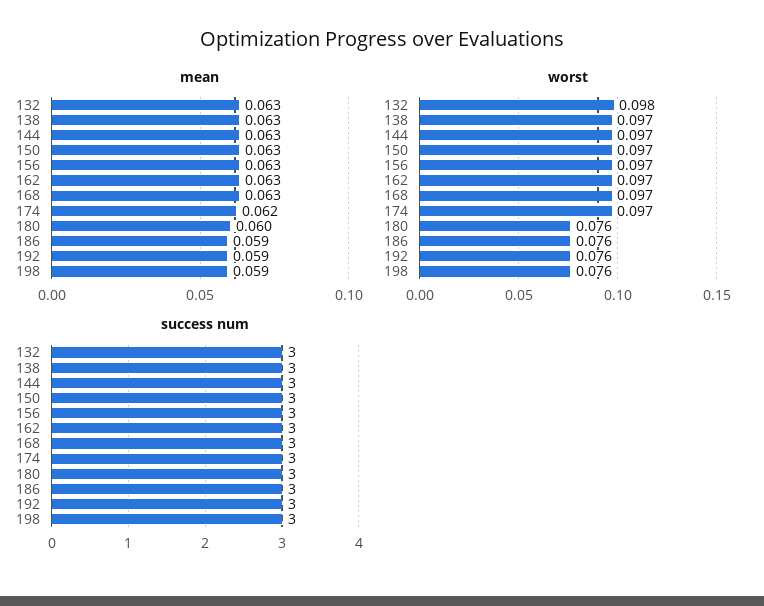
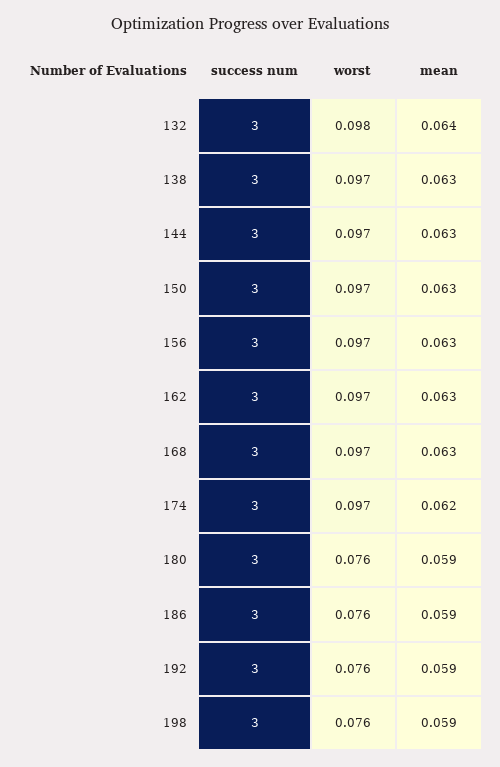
  {
    "mean": {
-     "132": 0.063,
+     "132": 0.064,
      "138": 0.063,
      "144": 0.063,
      "150": 0.063,
      "156": 0.063,
      "162": 0.063,
      "168": 0.063,
      "174": 0.062,
-     "180": 0.06,
+     "180": 0.059,
      "186": 0.059,
      "192": 0.059,
      "198": 0.059
    },
    "worst": {
      "132": 0.098,
      "138": 0.097,
      "144": 0.097,
      "150": 0.097,
      "156": 0.097,
      "162": 0.097,
      "168": 0.097,
      "174": 0.097,
      "180": 0.076,
      "186": 0.076,
      "192": 0.076,
      "198": 0.076
    },
    "success num": {
      "132": 3,
      "138": 3,
      "144": 3,
      "150": 3,
      "156": 3,
      "162": 3,
      "168": 3,
      "174": 3,
      "180": 3,
      "186": 3,
      "192": 3,
      "198": 3
    }
  }

